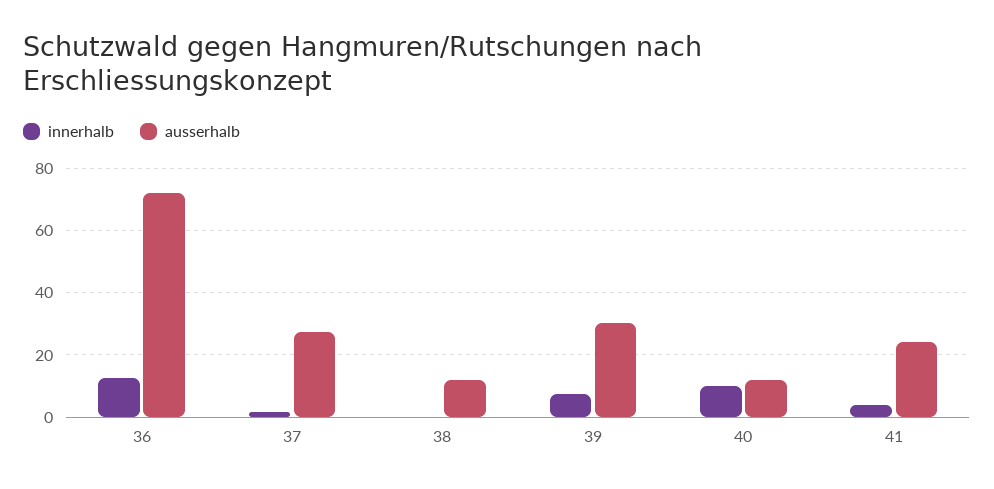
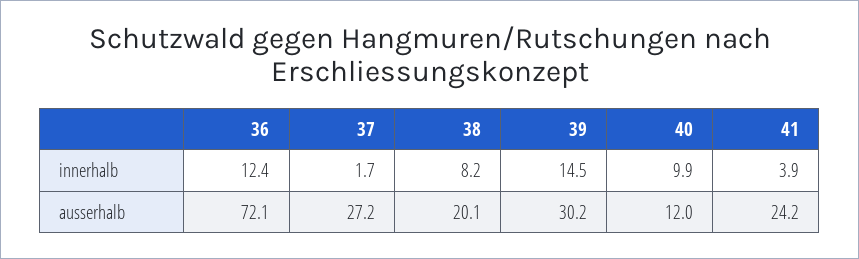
  {
    "innerhalb": {
      "36": 12.4,
      "37": 1.7,
-     "38": 0,
+     "38": 8.2,
-     "39": 8,
+     "39": 14.5,
      "40": 9.9,
      "41": 3.9
    },
    "ausserhalb": {
      "36": 72.1,
      "37": 27.2,
-     "38": 12,
+     "38": 20.1,
      "39": 30.2,
      "40": 12,
      "41": 24.2
    }
  }

